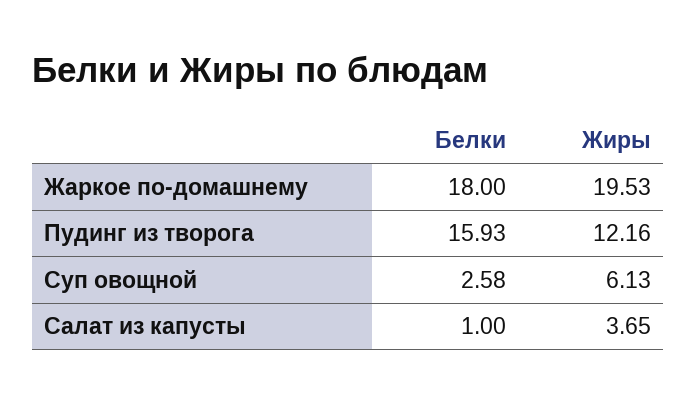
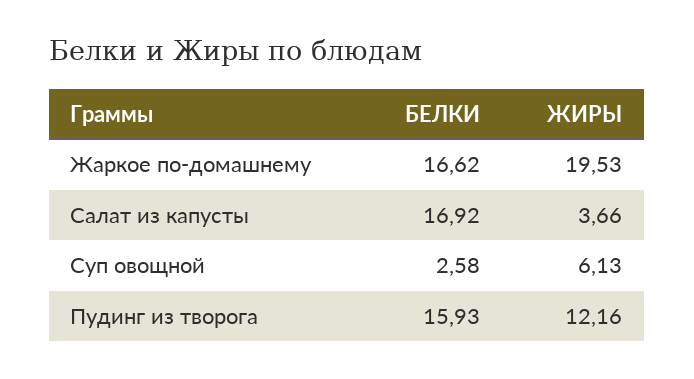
  {
    "Белки": {
-     "Жаркое по-домашнему": 18,
+     "Жаркое по-домашнему": 16.62,
      "Пудинг из творога": 15.93,
      "Суп овощной": 2.58,
-     "Салат из капусты": 1
+     "Салат из капусты": 16.92
    },
    "Жиры": {
      "Жаркое по-домашнему": 19.53,
      "Пудинг из творога": 12.16,
      "Суп овощной": 6.13,
-     "Салат из капусты": 3.65
+     "Салат из капусты": 3.66
    }
  }

